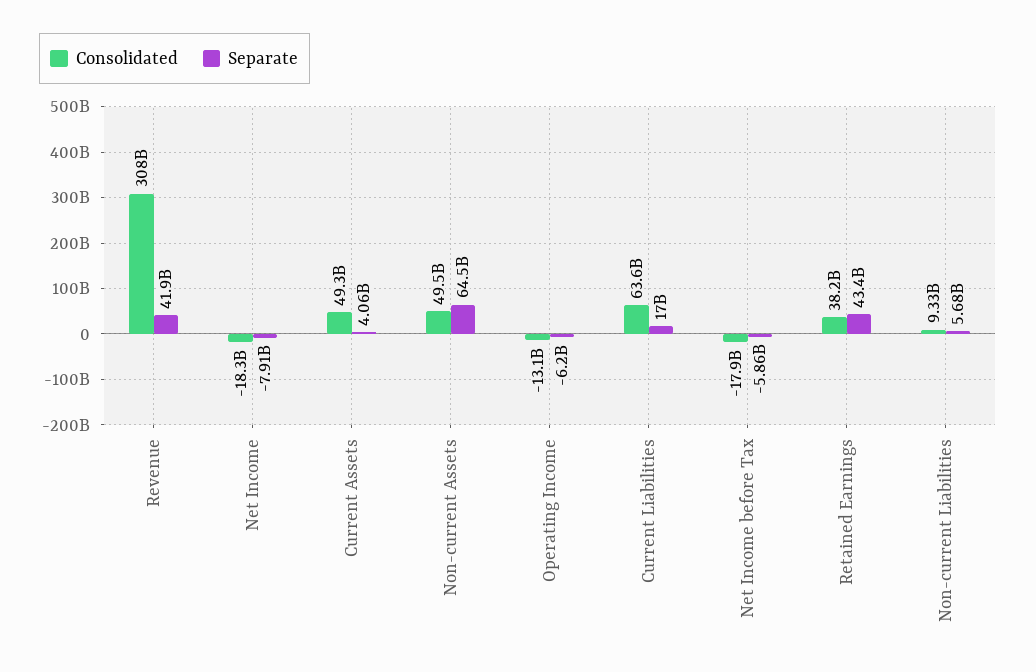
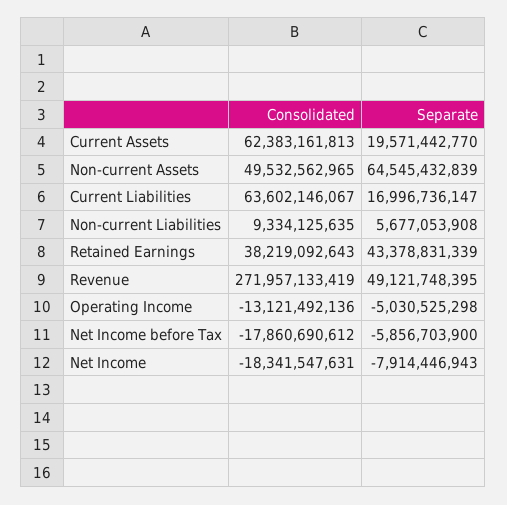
  {
    "Consolidated": {
-     "Revenue": 308000000000,
+     "Revenue": 271957133419,
      "Net Income": -18341547631,
-     "Current Assets": 49300000000,
+     "Current Assets": 62383161813,
      "Non-current Assets": 49532562965,
      "Operating Income": -13121492136,
      "Current Liabilities": 63602146067,
      "Net Income before Tax": -17860690612,
      "Retained Earnings": 38219092643,
      "Non-current Liabilities": 9334125635
    },
    "Separate": {
-     "Revenue": 41900000000,
+     "Revenue": 49121748395,
      "Net Income": -7914446943,
-     "Current Assets": 4060000000,
+     "Current Assets": 19571442770,
      "Non-current Assets": 64545432839,
-     "Operating Income": -6200000000,
+     "Operating Income": -5030525298,
      "Current Liabilities": 16996736147,
      "Net Income before Tax": -5856703900,
      "Retained Earnings": 43378831339,
      "Non-current Liabilities": 5677053908
    }
  }

